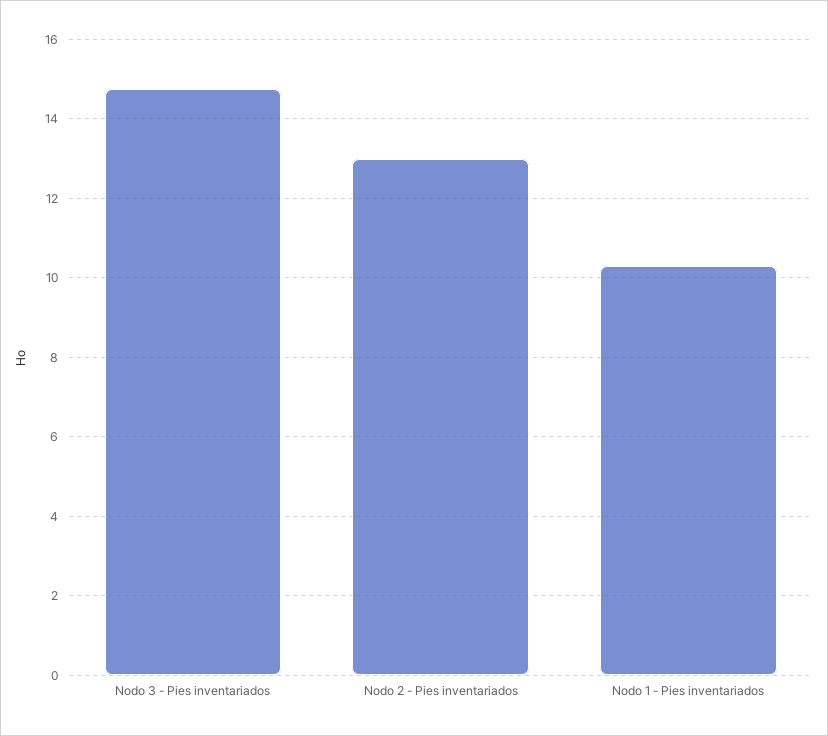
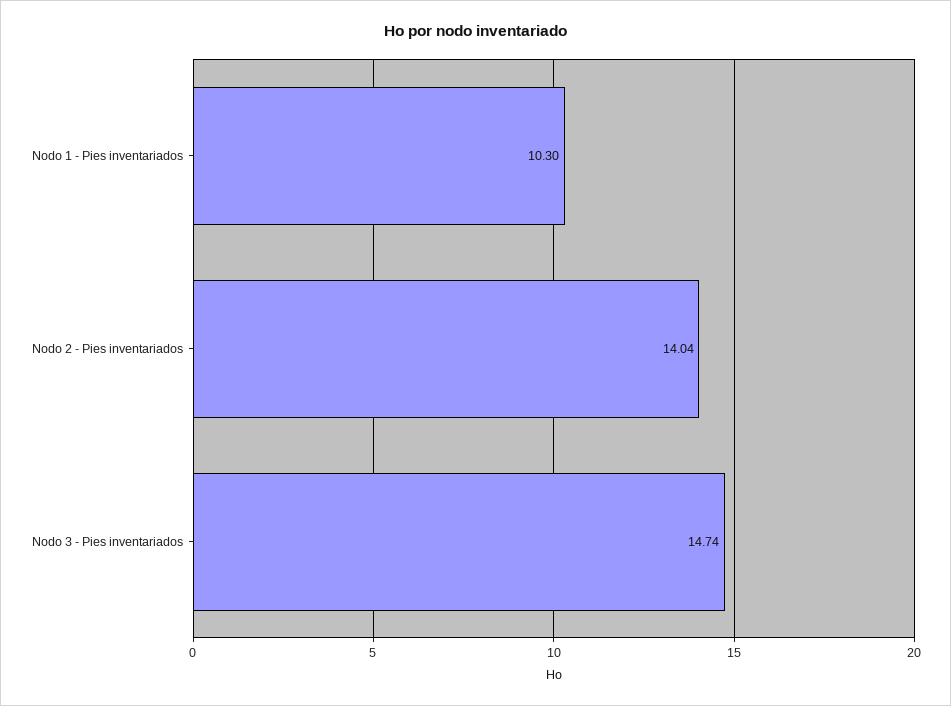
  {
    "Nodo 3 - Pies inventariados": 14.74,
-   "Nodo 2 - Pies inventariados": 13,
+   "Nodo 2 - Pies inventariados": 14.04,
    "Nodo 1 - Pies inventariados": 10.3
  }

